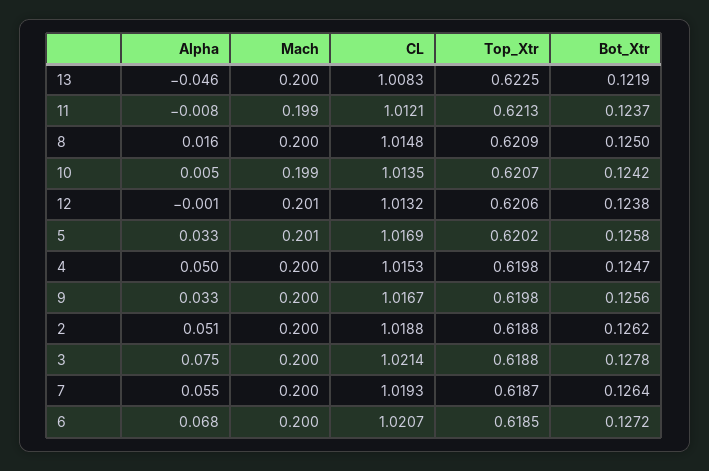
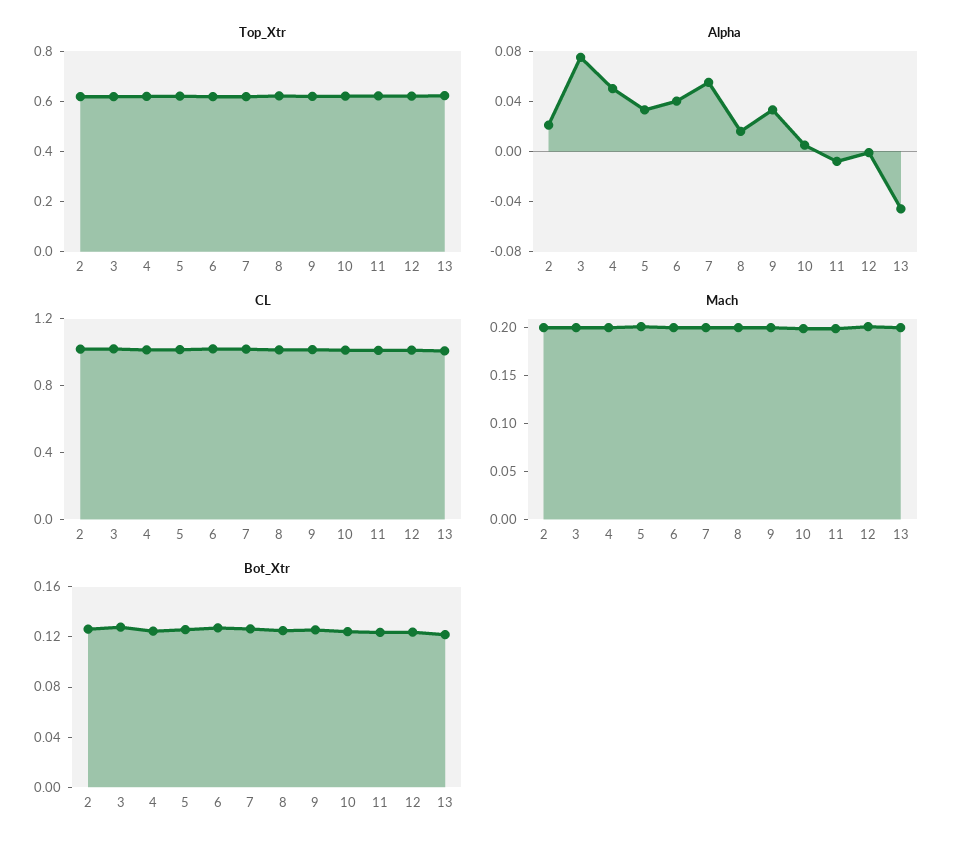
  {
    "Alpha": {
      "13": -0.046,
      "11": -0.008,
      "8": 0.016,
      "10": 0.005,
      "12": -0.001,
      "5": 0.033,
      "4": 0.05,
      "9": 0.033,
-     "2": 0.051,
+     "2": 0.02,
      "3": 0.075,
      "7": 0.055,
-     "6": 0.068
+     "6": 0.04
    },
    "Mach": {
      "13": 0.2,
      "11": 0.199,
      "8": 0.2,
      "10": 0.199,
      "12": 0.201,
      "5": 0.201,
      "4": 0.2,
      "9": 0.2,
      "2": 0.2,
      "3": 0.2,
      "7": 0.2,
      "6": 0.2
    },
    "CL": {
      "13": 1.0083,
      "11": 1.0121,
      "8": 1.0148,
      "10": 1.0135,
      "12": 1.0132,
      "5": 1.0169,
      "4": 1.0153,
      "9": 1.0167,
      "2": 1.0188,
      "3": 1.0214,
      "7": 1.0193,
      "6": 1.0207
    },
    "Top_Xtr": {
      "13": 0.6225,
      "11": 0.6213,
      "8": 0.6209,
      "10": 0.6207,
      "12": 0.6206,
      "5": 0.6202,
      "4": 0.6198,
      "9": 0.6198,
      "2": 0.6188,
      "3": 0.6188,
      "7": 0.6187,
      "6": 0.6185
    },
    "Bot_Xtr": {
      "13": 0.1219,
      "11": 0.1237,
      "8": 0.125,
      "10": 0.1242,
      "12": 0.1238,
      "5": 0.1258,
      "4": 0.1247,
      "9": 0.1256,
      "2": 0.1262,
      "3": 0.1278,
      "7": 0.1264,
      "6": 0.1272
    }
  }

